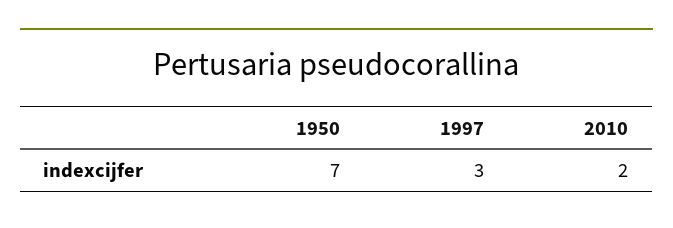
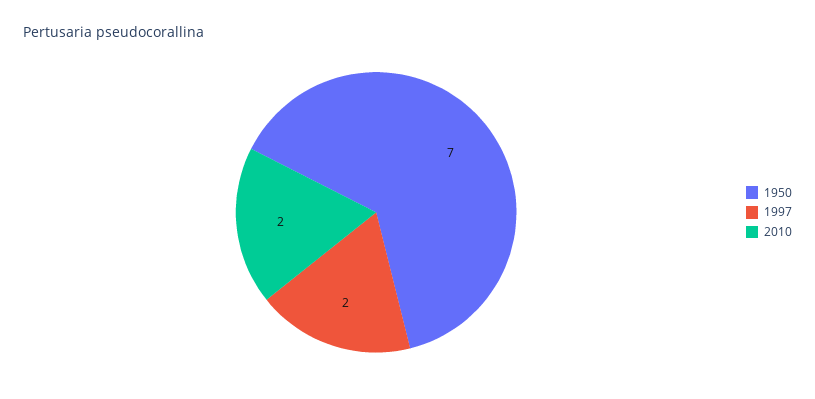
  {
    "1950": 7,
-   "1997": 3,
+   "1997": 2,
    "2010": 2
  }

